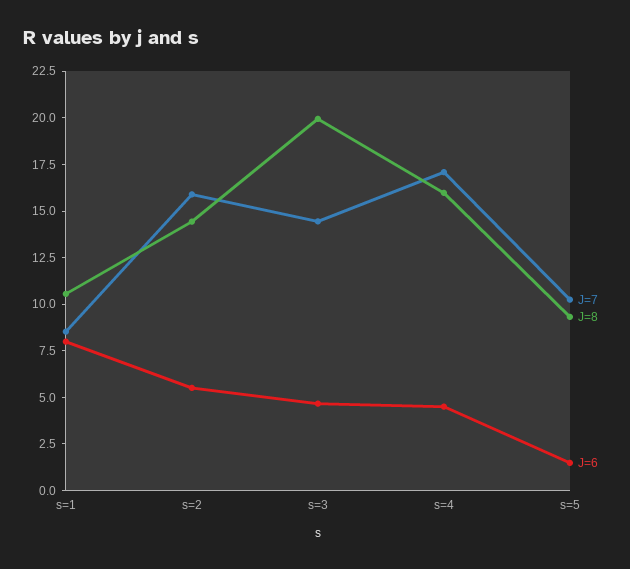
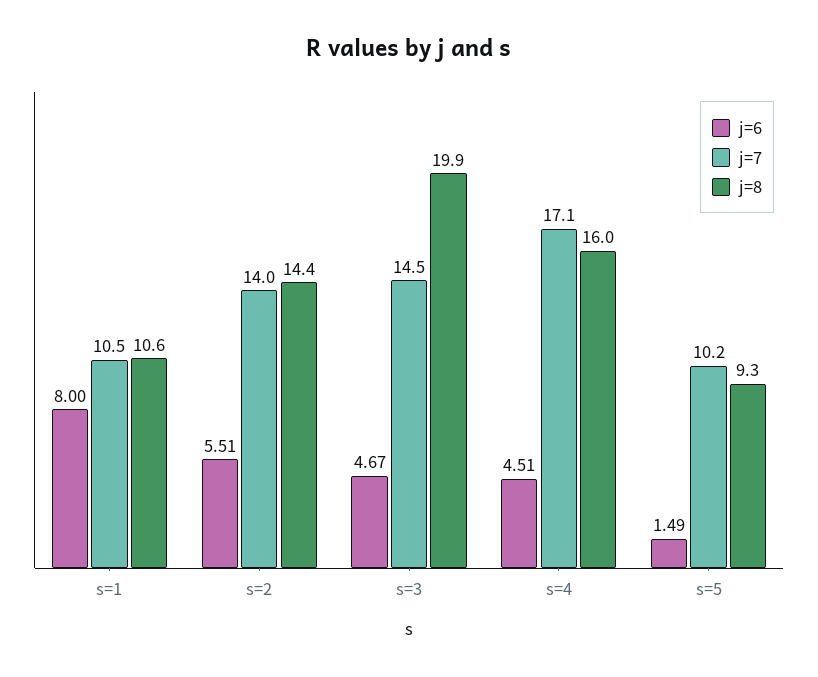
  {
    "J=7": {
-     "s=1": 8.5,
+     "s=1": 10.5,
-     "s=2": 16,
+     "s=2": 14,
      "s=3": 14.5,
      "s=4": 17.1,
      "s=5": 10.2
    },
    "J=8": {
      "s=1": 10.6,
      "s=2": 14.4,
      "s=3": 19.9,
      "s=4": 16,
      "s=5": 9.3
    },
    "J=6": {
      "s=1": 8,
      "s=2": 5.51,
      "s=3": 4.67,
      "s=4": 4.51,
      "s=5": 1.49
    }
  }

